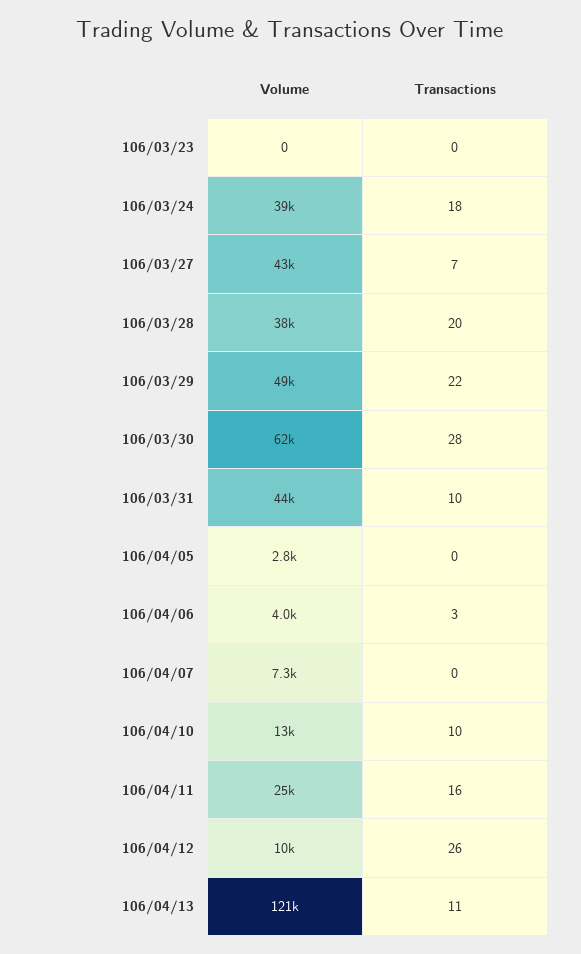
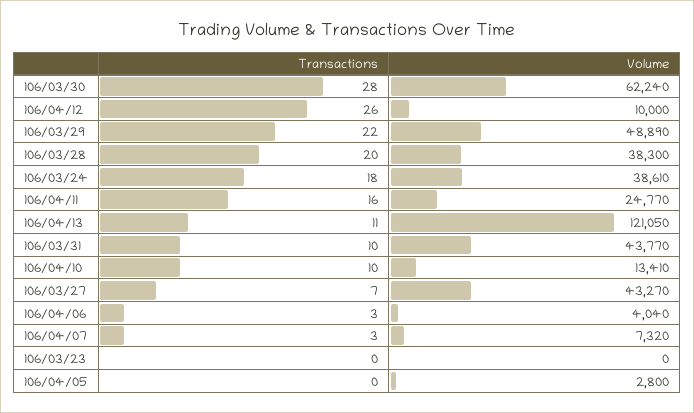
  {
    "Volume": {
      "106/03/23": 0,
      "106/03/24": 38610,
      "106/03/27": 43270,
      "106/03/28": 38300,
      "106/03/29": 48890,
      "106/03/30": 62240,
      "106/03/31": 43770,
      "106/04/05": 2800,
      "106/04/06": 4040,
      "106/04/07": 7320,
      "106/04/10": 13410,
      "106/04/11": 24770,
      "106/04/12": 10000,
      "106/04/13": 121050
    },
    "Transactions": {
      "106/03/23": 0,
      "106/03/24": 18,
      "106/03/27": 7,
      "106/03/28": 20,
      "106/03/29": 22,
      "106/03/30": 28,
      "106/03/31": 10,
      "106/04/05": 0,
      "106/04/06": 3,
-     "106/04/07": 0,
+     "106/04/07": 3,
      "106/04/10": 10,
      "106/04/11": 16,
      "106/04/12": 26,
      "106/04/13": 11
    }
  }

